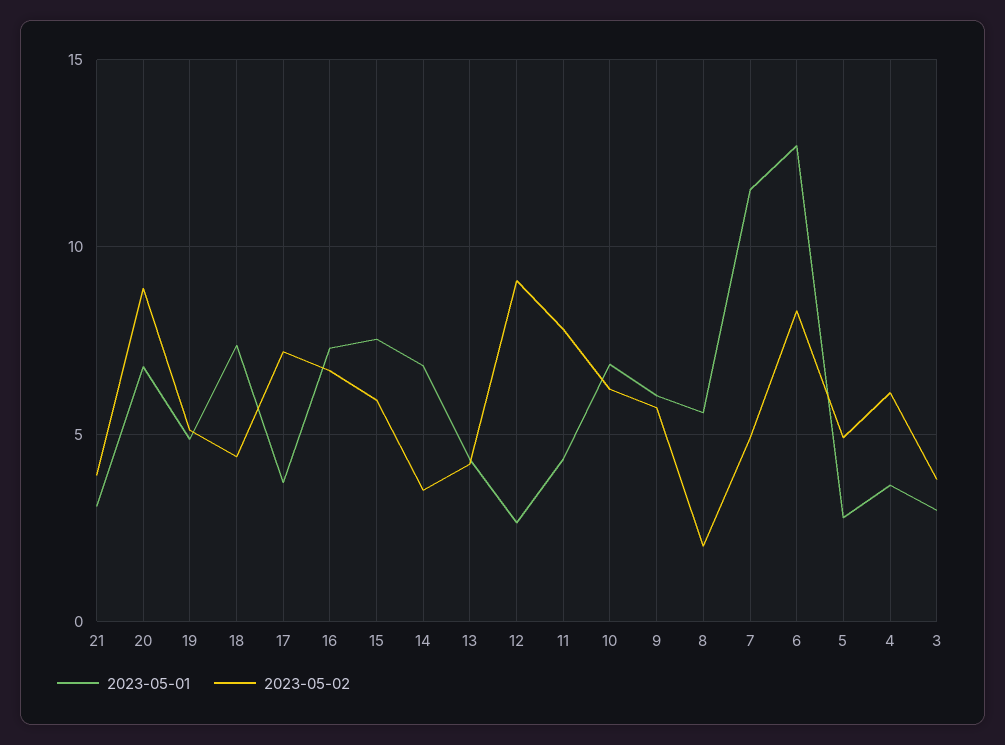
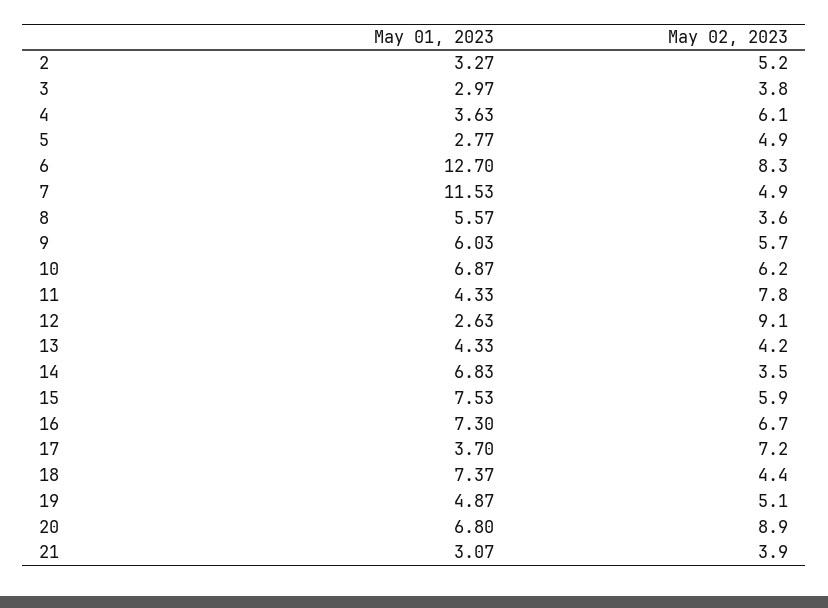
  {
    "2023-05-01": {
      "21": 3.07,
      "20": 6.8,
      "19": 4.87,
      "18": 7.37,
      "17": 3.7,
      "16": 7.3,
      "15": 7.53,
      "14": 6.83,
      "13": 4.33,
      "12": 2.63,
      "11": 4.33,
      "10": 6.87,
      "9": 6.03,
      "8": 5.57,
      "7": 11.53,
      "6": 12.7,
      "5": 2.77,
      "4": 3.63,
-     "3": 2.97
+     "3": 2.97,
+     "2": 3.27
    },
    "2023-05-02": {
      "21": 3.9,
      "20": 8.9,
      "19": 5.1,
      "18": 4.4,
      "17": 7.2,
      "16": 6.7,
      "15": 5.9,
      "14": 3.5,
      "13": 4.2,
      "12": 9.1,
      "11": 7.8,
      "10": 6.2,
      "9": 5.7,
-     "8": 2,
+     "8": 3.6,
      "7": 4.9,
      "6": 8.3,
      "5": 4.9,
      "4": 6.1,
-     "3": 3.8
+     "3": 3.8,
+     "2": 5.2
    }
  }

